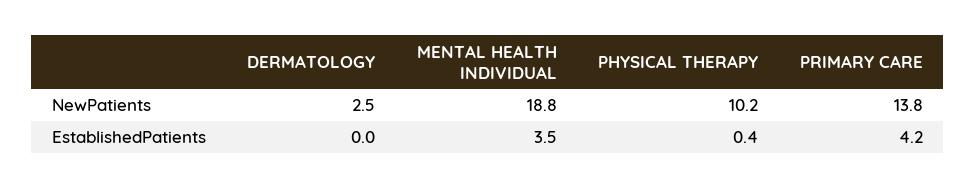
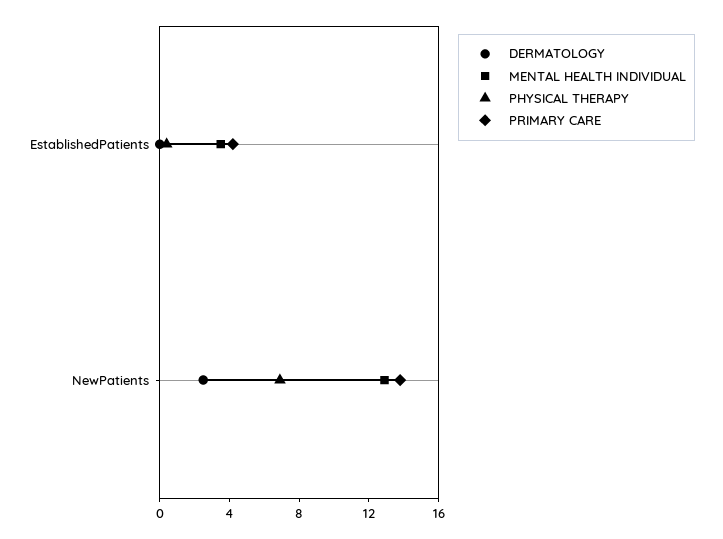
  {
    "DERMATOLOGY": {
      "NewPatients": 2.5,
      "EstablishedPatients": 0
    },
    "MENTAL HEALTH INDIVIDUAL": {
-     "NewPatients": 18.8,
+     "NewPatients": 13,
      "EstablishedPatients": 3.5
    },
    "PHYSICAL THERAPY": {
-     "NewPatients": 10.2,
+     "NewPatients": 7,
      "EstablishedPatients": 0.4
    },
    "PRIMARY CARE": {
      "NewPatients": 13.8,
      "EstablishedPatients": 4.2
    }
  }

